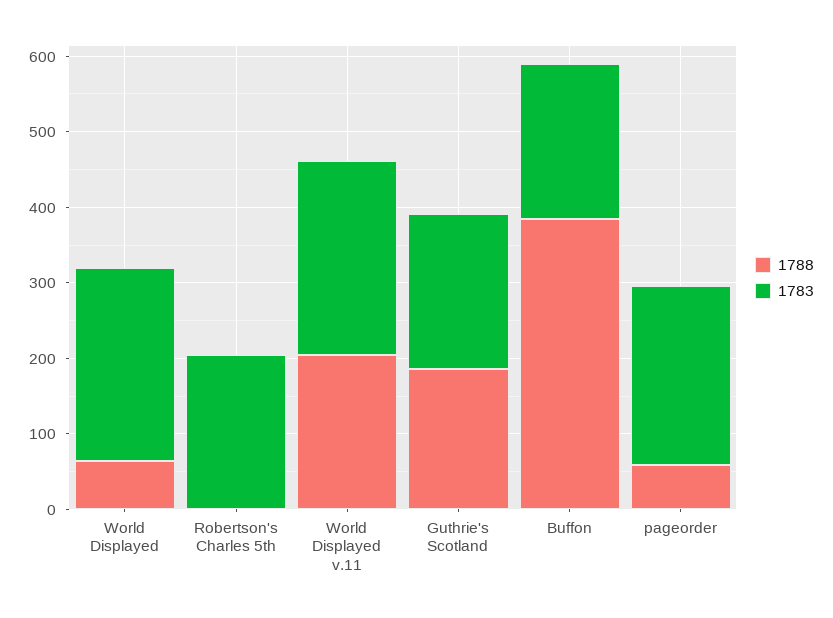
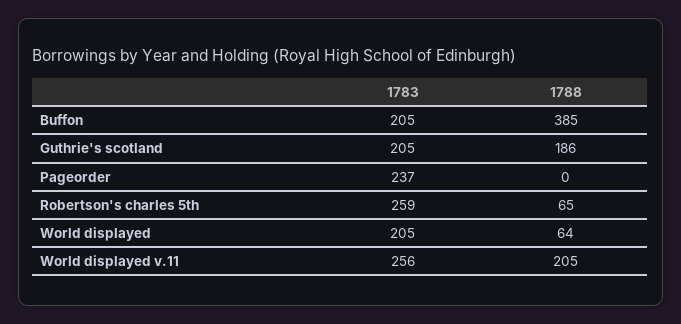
  {
    "1788": {
      "World Displayed": 64,
-     "Robertson's Charles 5th": 0,
+     "Robertson's Charles 5th": 65,
      "World Displayed v.11": 205,
      "Guthrie's Scotland": 186,
      "Buffon": 385,
-     "pageorder": 60
+     "pageorder": 0
    },
    "1783": {
-     "World Displayed": 260,
+     "World Displayed": 205,
-     "Robertson's Charles 5th": 200,
+     "Robertson's Charles 5th": 259,
      "World Displayed v.11": 256,
      "Guthrie's Scotland": 205,
      "Buffon": 205,
      "pageorder": 237
    }
  }

